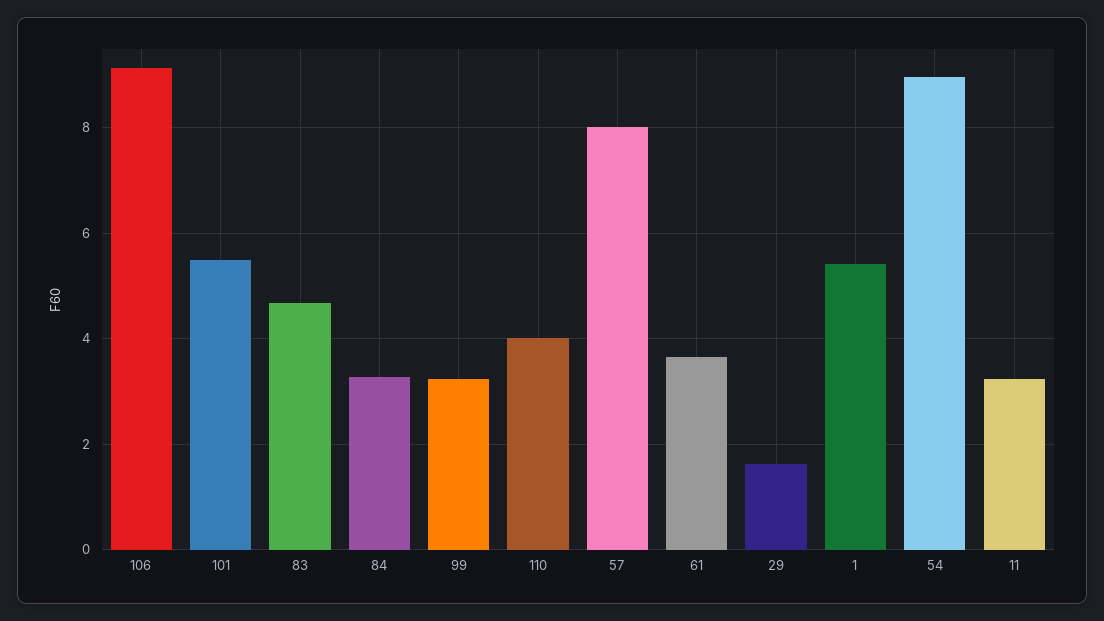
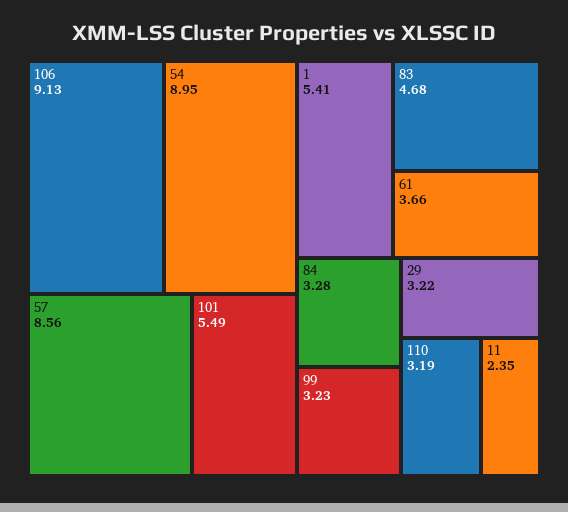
  {
    "106": 9.13,
    "101": 5.49,
    "83": 4.68,
    "84": 3.28,
    "99": 3.23,
-   "110": 4,
+   "110": 3.19,
-   "57": 8,
+   "57": 8.56,
    "61": 3.66,
-   "29": 1.6,
+   "29": 3.22,
    "1": 5.41,
    "54": 8.95,
-   "11": 3.2
+   "11": 2.35
  }

